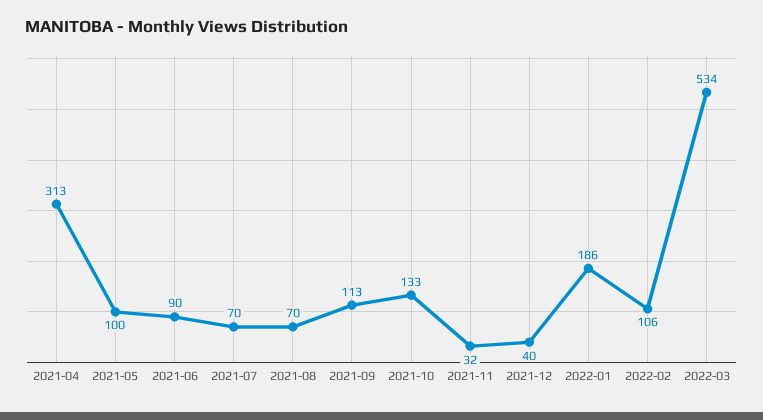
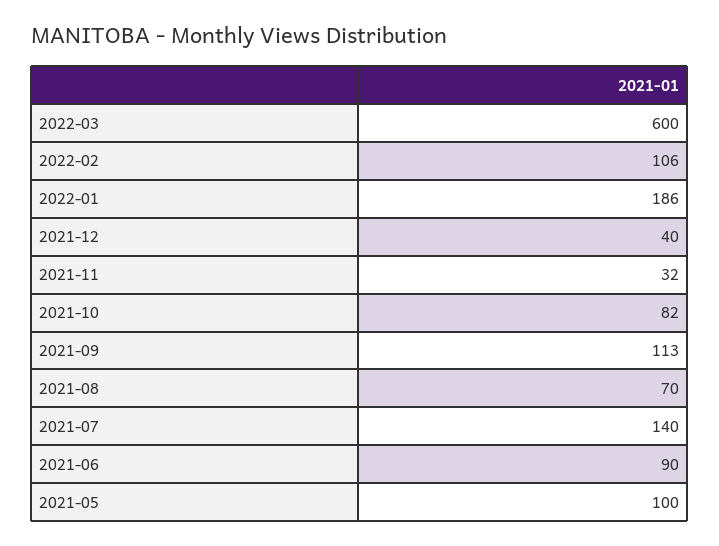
  {
-   "2021-04": 313,
    "2021-05": 100,
    "2021-06": 90,
-   "2021-07": 70,
+   "2021-07": 140,
    "2021-08": 70,
    "2021-09": 113,
-   "2021-10": 133,
+   "2021-10": 82,
    "2021-11": 32,
    "2021-12": 40,
    "2022-01": 186,
    "2022-02": 106,
-   "2022-03": 534
+   "2022-03": 600
  }

